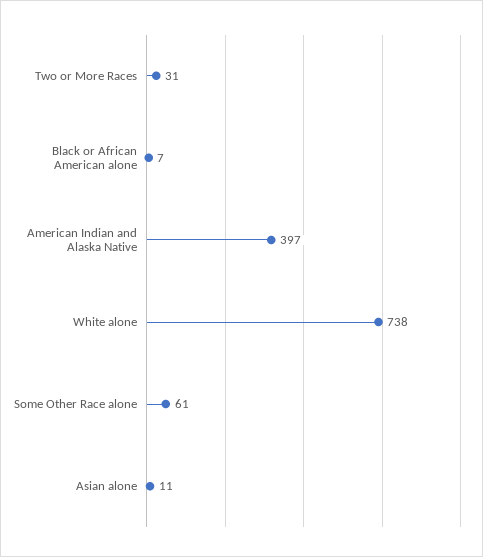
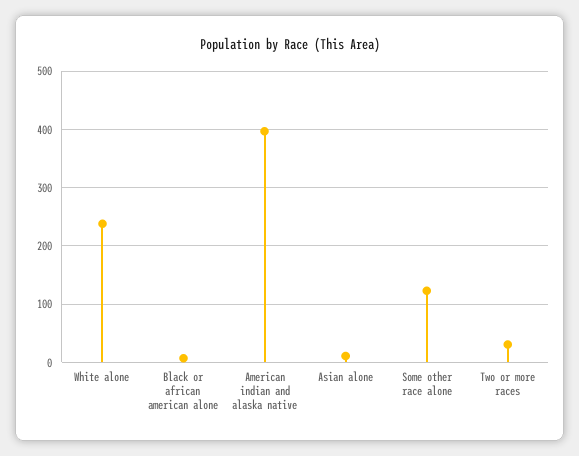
  {
    "Two or More Races": 31,
    "Black or African American alone": 7,
    "American Indian and Alaska Native": 397,
-   "White alone": 738,
+   "White alone": 240,
-   "Some Other Race alone": 61,
+   "Some Other Race alone": 120,
    "Asian alone": 11
  }

